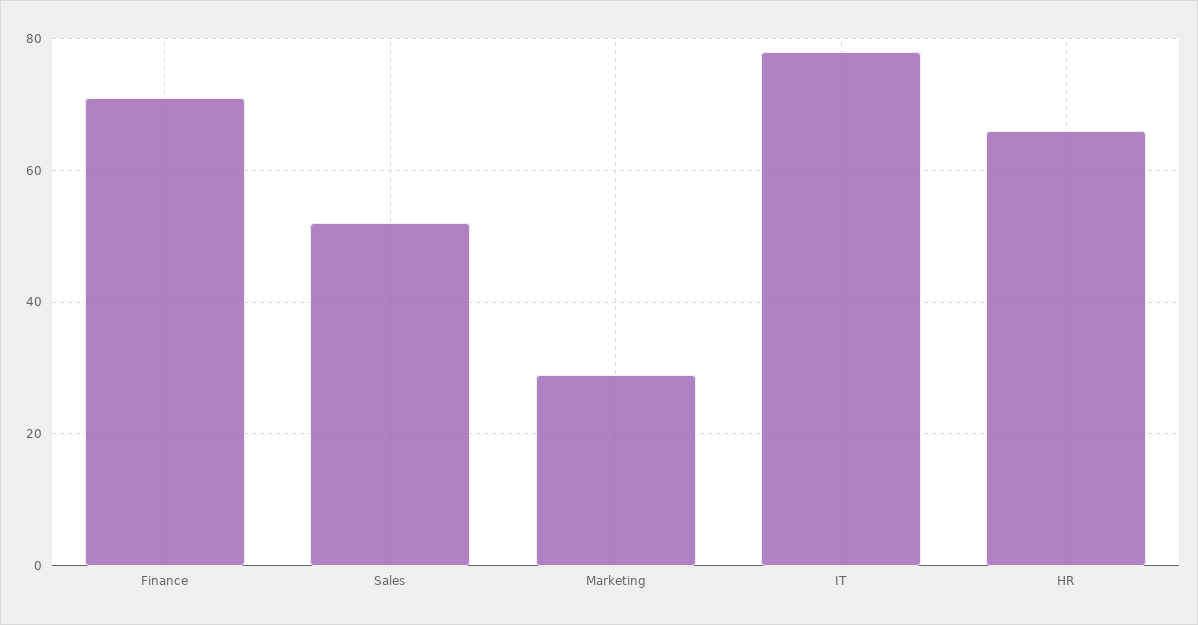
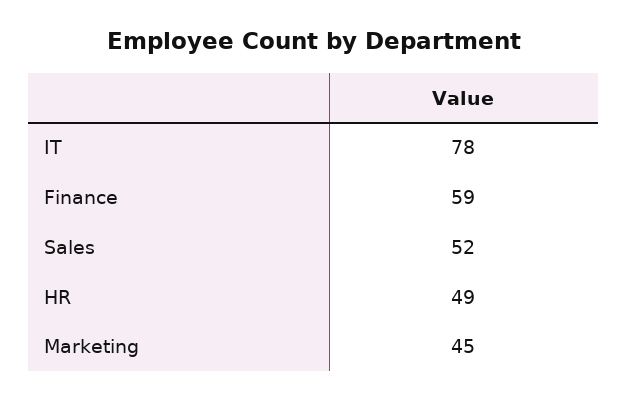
  {
-   "Finance": 70,
+   "Finance": 59,
    "Sales": 52,
-   "Marketing": 30,
+   "Marketing": 45,
    "IT": 78,
-   "HR": 65
+   "HR": 49
  }

